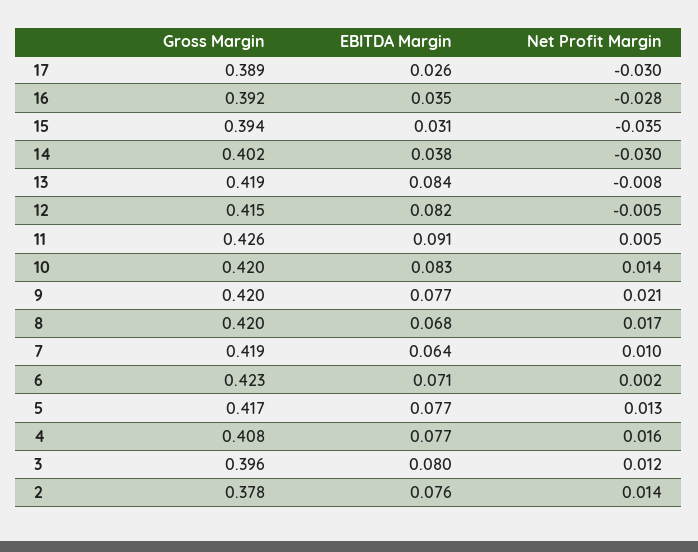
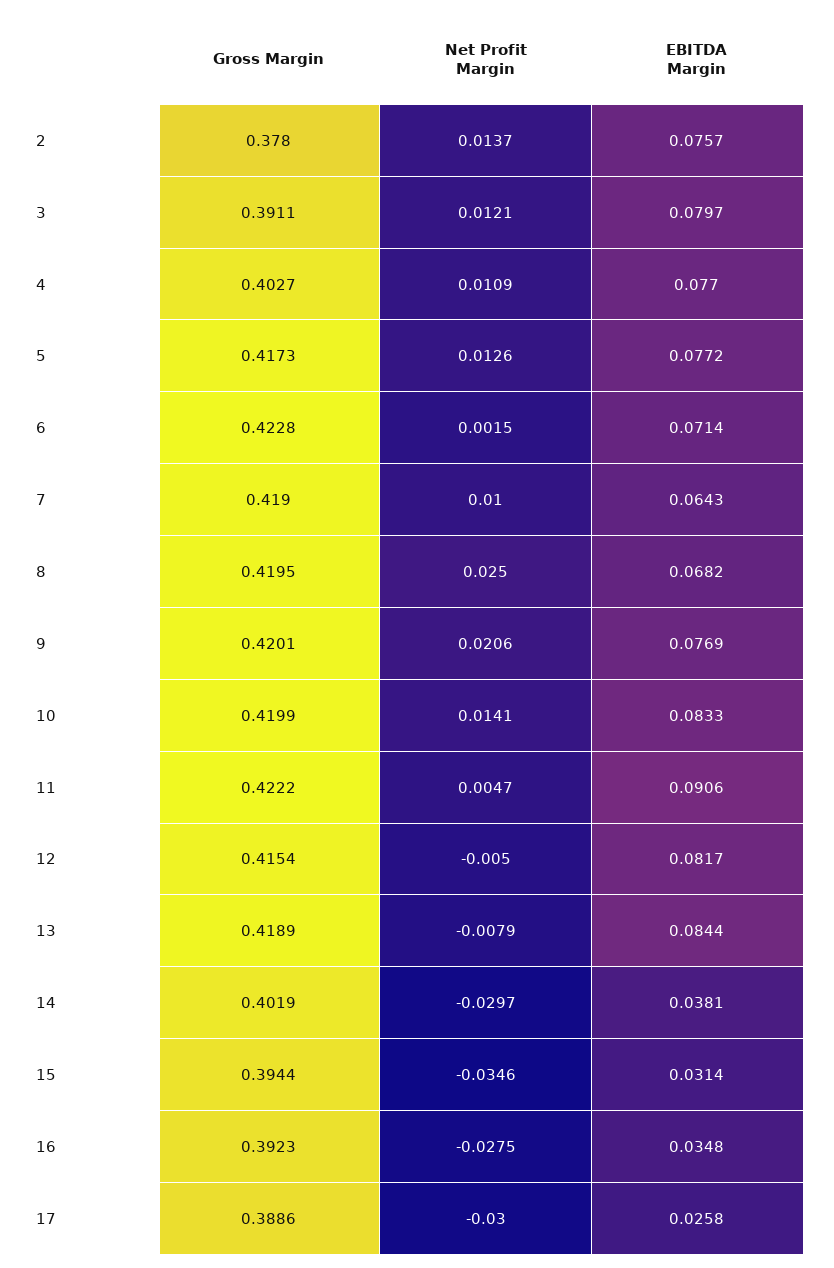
  {
    "Gross Margin": {
      "17": 0.3886,
      "16": 0.3923,
      "15": 0.3944,
      "14": 0.4019,
      "13": 0.4189,
      "12": 0.4154,
-     "11": 0.426,
+     "11": 0.4222,
      "10": 0.4199,
      "9": 0.4201,
      "8": 0.4195,
      "7": 0.419,
      "6": 0.4228,
      "5": 0.4173,
-     "4": 0.408,
+     "4": 0.4027,
-     "3": 0.396,
+     "3": 0.3911,
      "2": 0.378
    },
    "EBITDA Margin": {
      "17": 0.0258,
      "16": 0.0348,
      "15": 0.0314,
      "14": 0.0381,
      "13": 0.0844,
      "12": 0.0817,
      "11": 0.0906,
      "10": 0.0833,
      "9": 0.0769,
      "8": 0.0682,
      "7": 0.0643,
      "6": 0.0714,
      "5": 0.0772,
      "4": 0.077,
      "3": 0.0797,
      "2": 0.0757
    },
    "Net Profit Margin": {
      "17": -0.03,
      "16": -0.0275,
      "15": -0.0346,
      "14": -0.0297,
      "13": -0.0079,
      "12": -0.005,
      "11": 0.0047,
      "10": 0.0141,
      "9": 0.0206,
-     "8": 0.017,
+     "8": 0.025,
      "7": 0.01,
      "6": 0.0015,
      "5": 0.0126,
-     "4": 0.016,
+     "4": 0.0109,
      "3": 0.0121,
      "2": 0.0137
    }
  }

